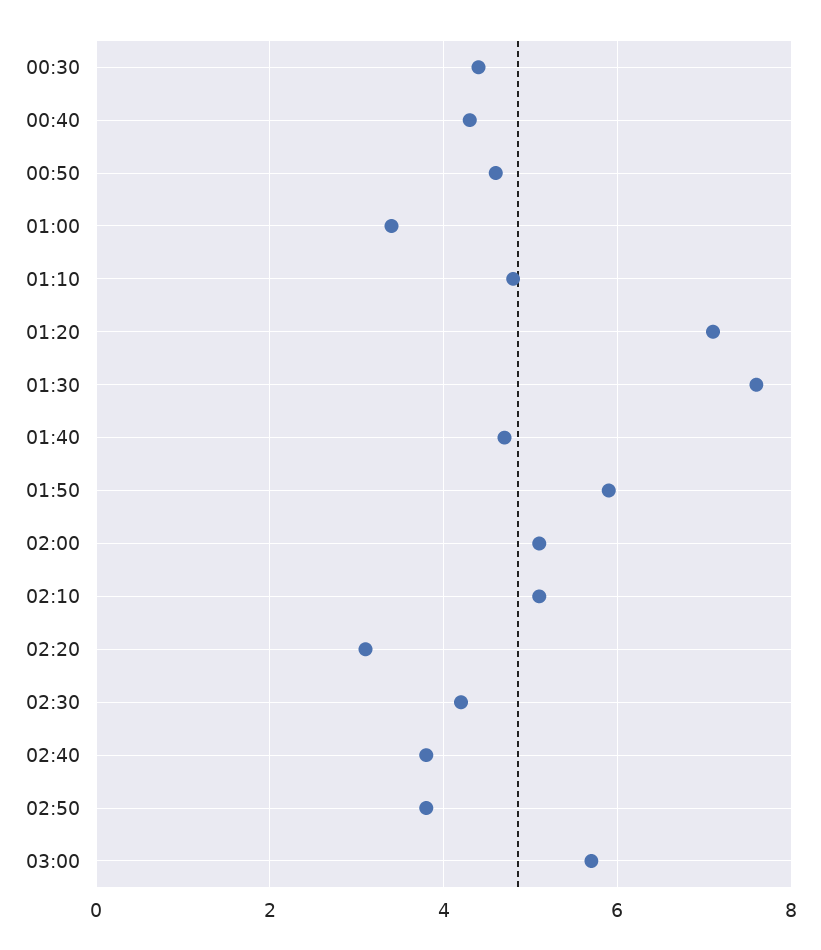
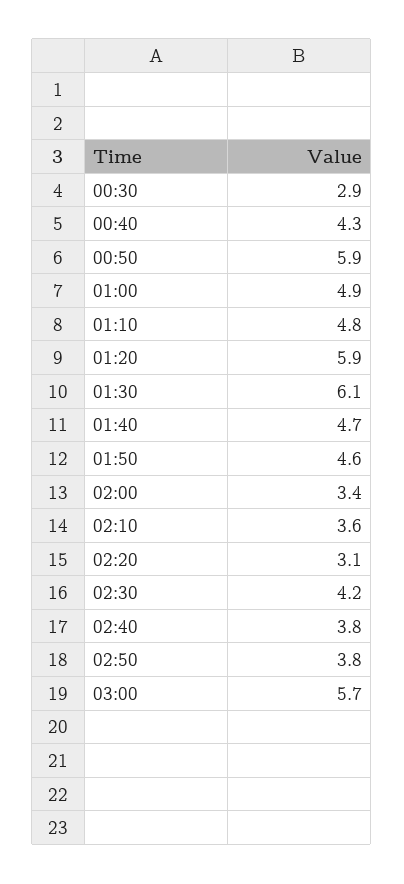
  {
-   "00:30": 4.5,
+   "00:30": 2.9,
    "00:40": 4.3,
-   "00:50": 4.5,
+   "00:50": 5.9,
-   "01:00": 3.5,
+   "01:00": 4.9,
    "01:10": 4.8,
-   "01:20": 7,
+   "01:20": 5.9,
-   "01:30": 7.5,
+   "01:30": 6.1,
    "01:40": 4.7,
-   "01:50": 6,
+   "01:50": 4.6,
-   "02:00": 5,
+   "02:00": 3.4,
-   "02:10": 5,
+   "02:10": 3.6,
    "02:20": 3.1,
    "02:30": 4.2,
    "02:40": 3.8,
    "02:50": 3.8,
    "03:00": 5.7
  }

